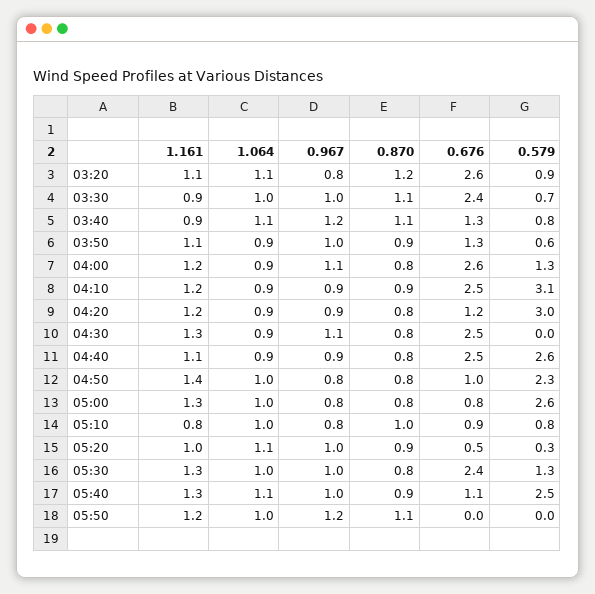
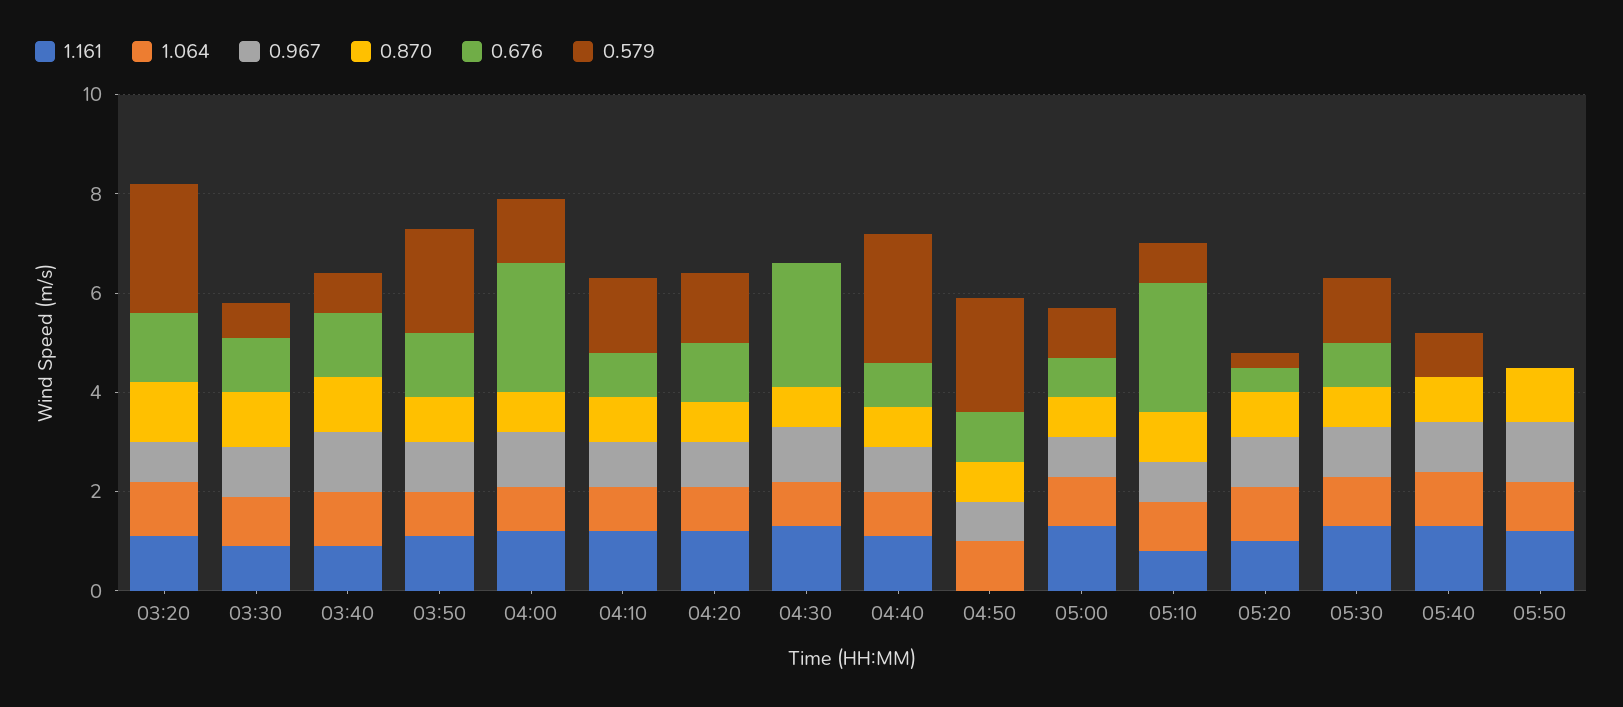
  {
    "1.161": {
      "03:20": 1.1,
      "03:30": 0.9,
      "03:40": 0.9,
      "03:50": 1.1,
      "04:00": 1.2,
      "04:10": 1.2,
      "04:20": 1.2,
      "04:30": 1.3,
      "04:40": 1.1,
-     "04:50": 1.4,
+     "04:50": 0,
      "05:00": 1.3,
      "05:10": 0.8,
      "05:20": 1,
      "05:30": 1.3,
      "05:40": 1.3,
      "05:50": 1.2
    },
    "1.064": {
      "03:20": 1.1,
      "03:30": 1,
      "03:40": 1.1,
      "03:50": 0.9,
      "04:00": 0.9,
      "04:10": 0.9,
      "04:20": 0.9,
      "04:30": 0.9,
      "04:40": 0.9,
      "04:50": 1,
      "05:00": 1,
      "05:10": 1,
      "05:20": 1.1,
      "05:30": 1,
      "05:40": 1.1,
      "05:50": 1
    },
    "0.967": {
      "03:20": 0.8,
      "03:30": 1,
      "03:40": 1.2,
      "03:50": 1,
      "04:00": 1.1,
      "04:10": 0.9,
      "04:20": 0.9,
      "04:30": 1.1,
      "04:40": 0.9,
      "04:50": 0.8,
      "05:00": 0.8,
      "05:10": 0.8,
      "05:20": 1,
      "05:30": 1,
      "05:40": 1,
      "05:50": 1.2
    },
    "0.870": {
      "03:20": 1.2,
      "03:30": 1.1,
      "03:40": 1.1,
      "03:50": 0.9,
      "04:00": 0.8,
      "04:10": 0.9,
      "04:20": 0.8,
      "04:30": 0.8,
      "04:40": 0.8,
      "04:50": 0.8,
      "05:00": 0.8,
      "05:10": 1,
      "05:20": 0.9,
      "05:30": 0.8,
      "05:40": 0.9,
      "05:50": 1.1
    },
    "0.676": {
-     "03:20": 2.6,
+     "03:20": 1.5,
-     "03:30": 2.4,
+     "03:30": 1,
      "03:40": 1.3,
      "03:50": 1.3,
      "04:00": 2.6,
-     "04:10": 2.5,
+     "04:10": 1,
      "04:20": 1.2,
      "04:30": 2.5,
-     "04:40": 2.5,
+     "04:40": 1,
      "04:50": 1,
      "05:00": 0.8,
-     "05:10": 0.9,
+     "05:10": 2.5,
      "05:20": 0.5,
-     "05:30": 2.4,
+     "05:30": 1,
-     "05:40": 1.1,
+     "05:40": 0,
      "05:50": 0
    },
    "0.579": {
-     "03:20": 0.9,
+     "03:20": 2.5,
      "03:30": 0.7,
      "03:40": 0.8,
-     "03:50": 0.6,
+     "03:50": 2,
      "04:00": 1.3,
-     "04:10": 3.1,
+     "04:10": 1.5,
-     "04:20": 3,
+     "04:20": 1.5,
      "04:30": 0,
      "04:40": 2.6,
      "04:50": 2.3,
-     "05:00": 2.6,
+     "05:00": 1,
      "05:10": 0.8,
      "05:20": 0.3,
      "05:30": 1.3,
-     "05:40": 2.5,
+     "05:40": 1,
      "05:50": 0
    }
  }

